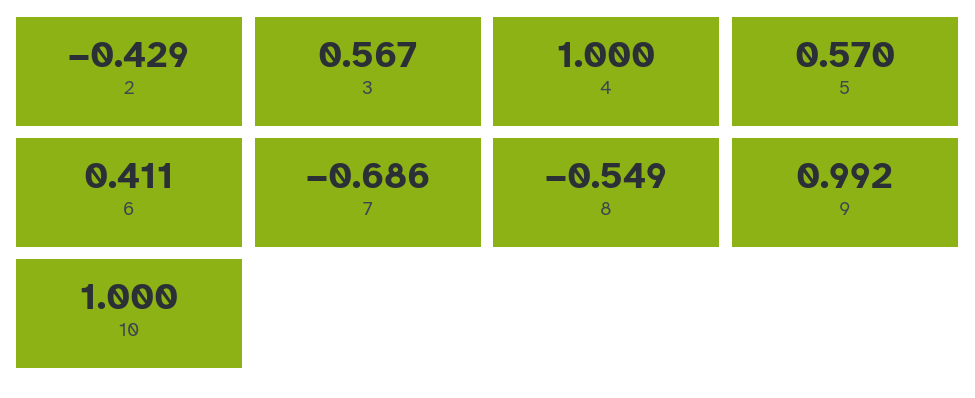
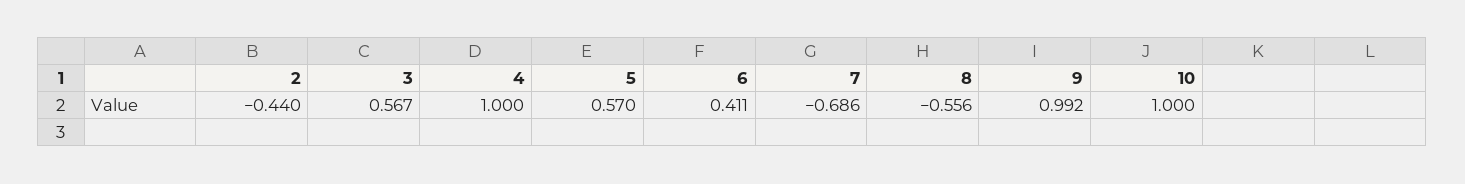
  {
-   "2": -0.429,
+   "2": -0.44,
    "3": 0.567,
    "4": 1,
    "5": 0.57,
    "6": 0.411,
    "7": -0.686,
-   "8": -0.549,
+   "8": -0.556,
    "9": 0.992,
    "10": 1
  }

